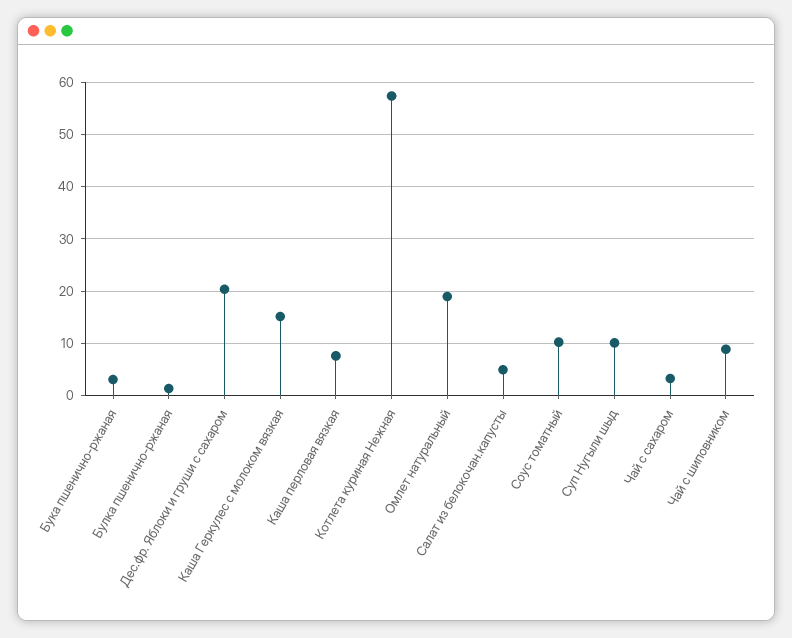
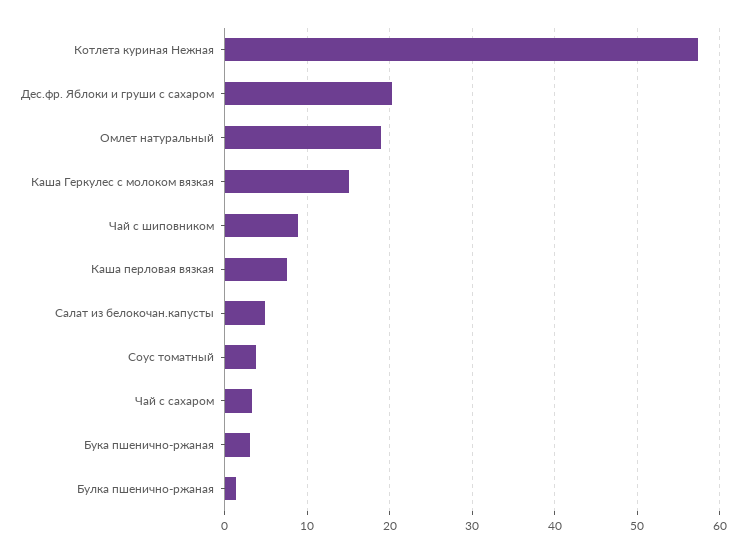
  {
    "Бука пшенично-ржаная": 3,
    "Булка пшенично-ржаная": 1,
    "Дес.фр. Яблоки и груши с сахаром": 20,
    "Каша Геркулес с молоком вязкая": 15,
    "Каша перловая вязкая": 8,
    "Котлета куриная Нежная": 57,
    "Омлет натуральный": 19,
    "Салат из белокочан.капусты": 5,
-   "Соус томатный": 10,
+   "Соус томатный": 4,
-   "Суп Нугыли шыд": 10,
    "Чай с сахаром": 3,
    "Чай с шиповником": 9
  }

